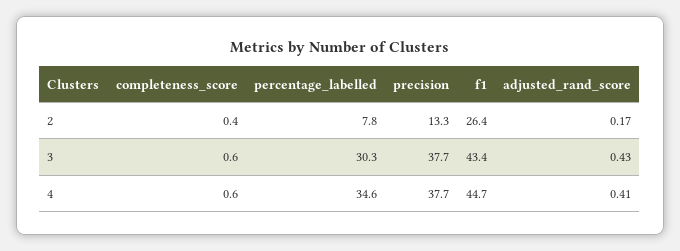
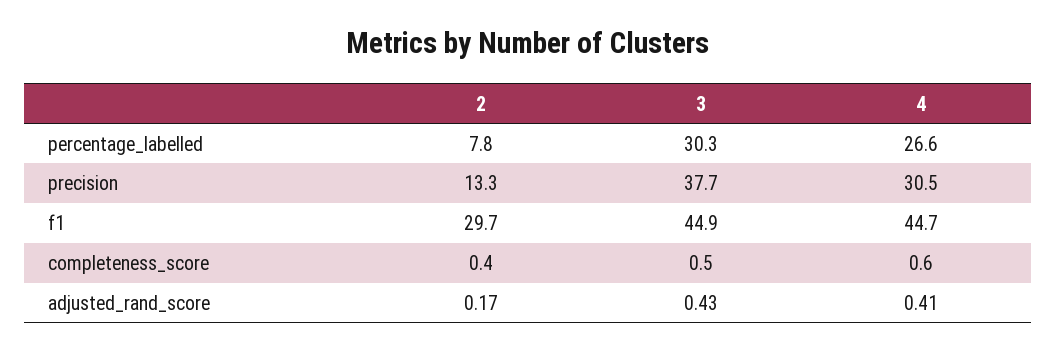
  {
    "completeness_score": {
      "2": 0.4,
-     "3": 0.6,
+     "3": 0.5,
      "4": 0.6
    },
    "percentage_labelled": {
      "2": 7.8,
      "3": 30.3,
-     "4": 34.6
+     "4": 26.6
    },
    "precision": {
      "2": 13.3,
      "3": 37.7,
-     "4": 37.7
+     "4": 30.5
    },
    "f1": {
-     "2": 26.4,
+     "2": 29.7,
-     "3": 43.4,
+     "3": 44.9,
      "4": 44.7
    },
    "adjusted_rand_score": {
      "2": 0.17,
      "3": 0.43,
      "4": 0.41
    }
  }

